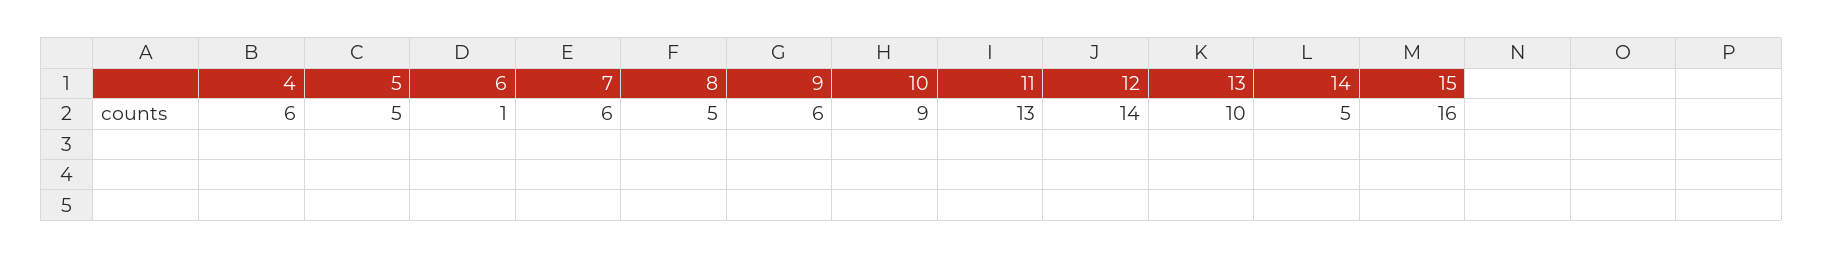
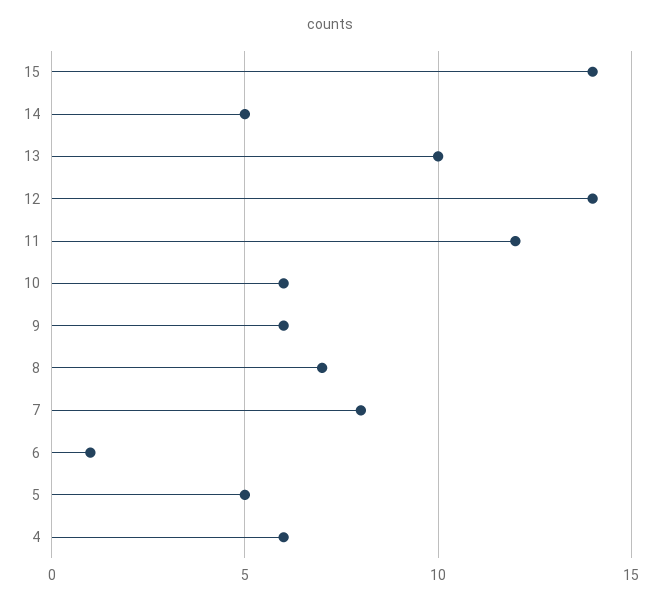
  {
    "4": 6,
    "5": 5,
    "6": 1,
-   "7": 6,
+   "7": 8,
-   "8": 5,
+   "8": 7,
    "9": 6,
-   "10": 9,
+   "10": 6,
-   "11": 13,
+   "11": 12,
    "12": 14,
    "13": 10,
    "14": 5,
-   "15": 16
+   "15": 14
  }

